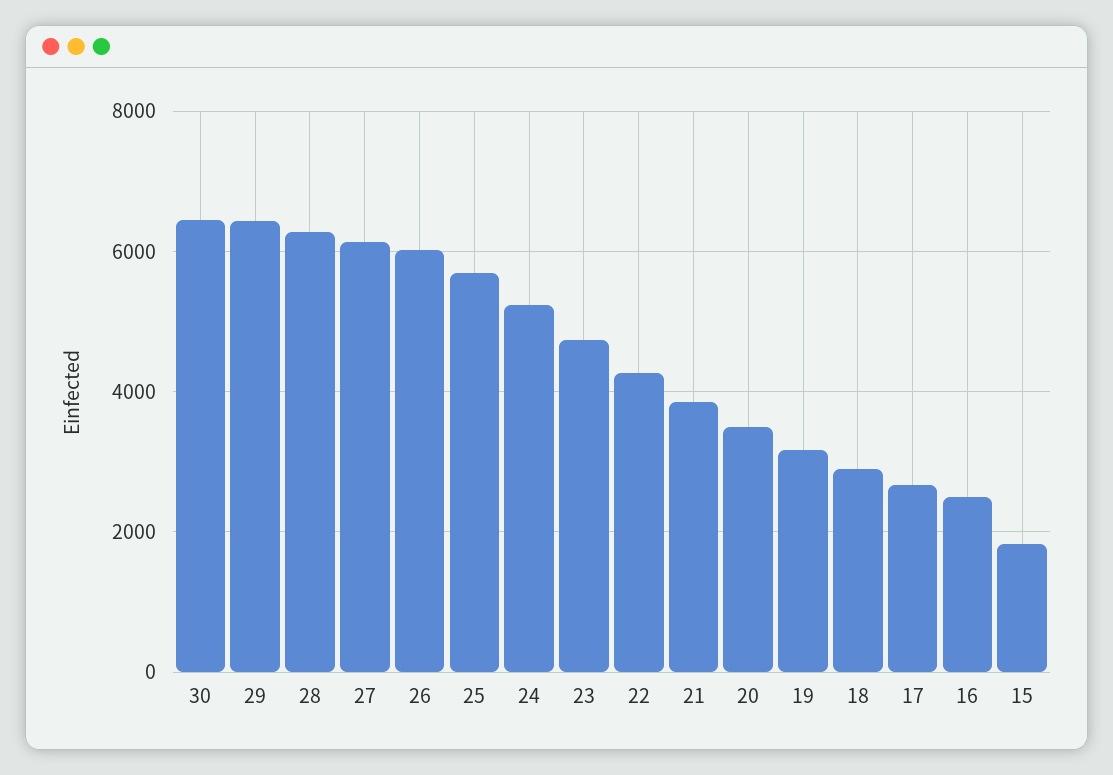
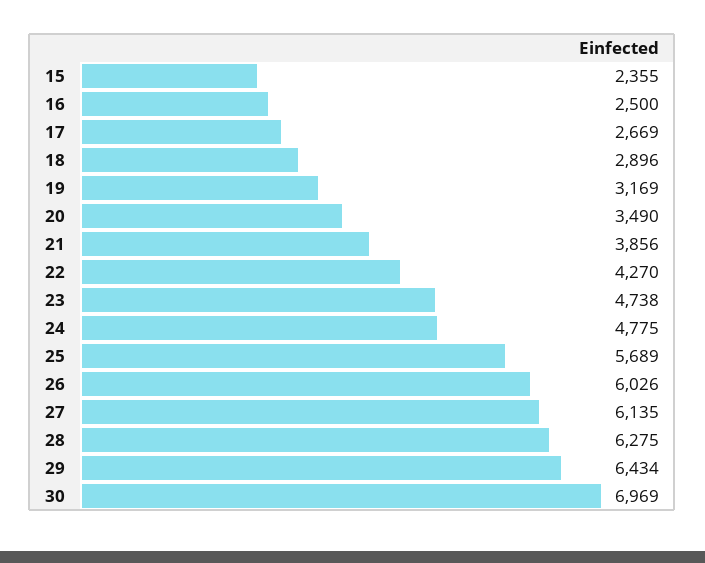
  {
-   "30": 6400,
+   "30": 6969,
    "29": 6434,
    "28": 6275,
    "27": 6135,
    "26": 6026,
    "25": 5689,
-   "24": 5200,
+   "24": 4775,
    "23": 4738,
    "22": 4270,
    "21": 3856,
    "20": 3490,
    "19": 3169,
    "18": 2896,
    "17": 2669,
    "16": 2500,
-   "15": 1800
+   "15": 2355
  }

